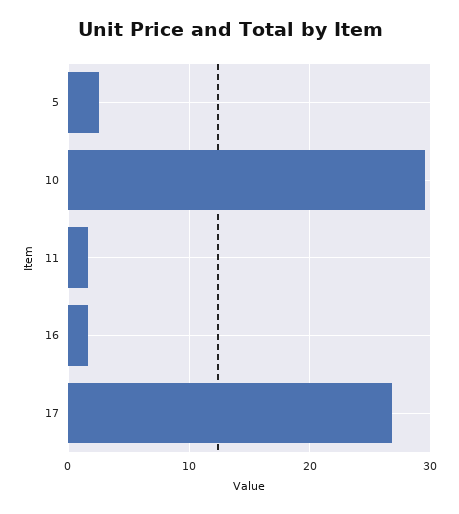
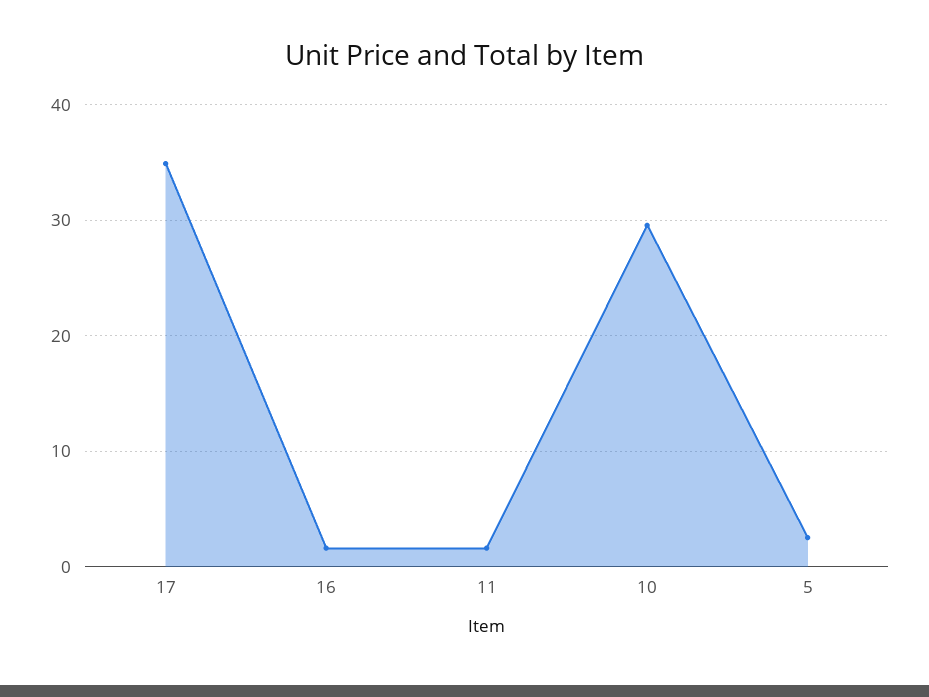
  {
    "5": 3,
    "10": 30,
    "11": 2,
    "16": 2,
-   "17": 27
+   "17": 35
  }

